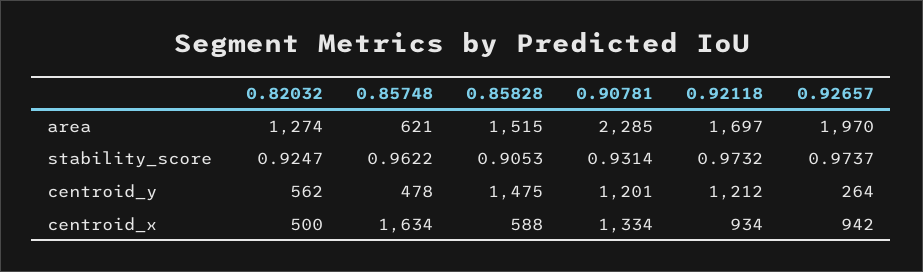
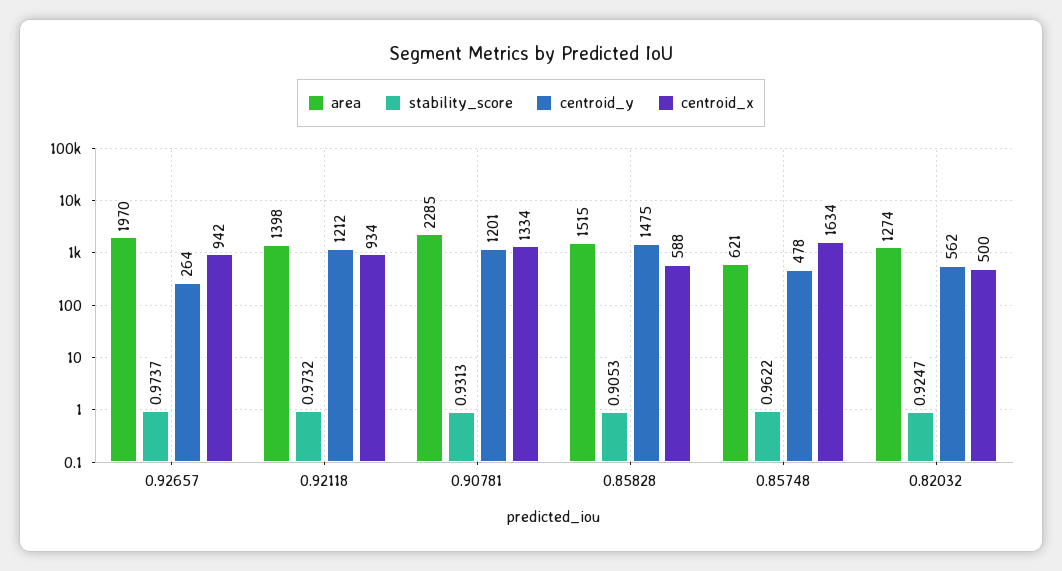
  {
    "area": {
      "0.82032": 1274,
      "0.85748": 621,
      "0.85828": 1515,
      "0.90781": 2285,
-     "0.92118": 1697,
+     "0.92118": 1398,
      "0.92657": 1970
    },
    "stability_score": {
      "0.82032": 0.9247,
      "0.85748": 0.9622,
      "0.85828": 0.9053,
-     "0.90781": 0.9314,
+     "0.90781": 0.9313,
      "0.92118": 0.9732,
      "0.92657": 0.9737
    },
    "centroid_y": {
      "0.82032": 562,
      "0.85748": 478,
      "0.85828": 1475,
      "0.90781": 1201,
      "0.92118": 1212,
      "0.92657": 264
    },
    "centroid_x": {
      "0.82032": 500,
      "0.85748": 1634,
      "0.85828": 588,
      "0.90781": 1334,
      "0.92118": 934,
      "0.92657": 942
    }
  }

